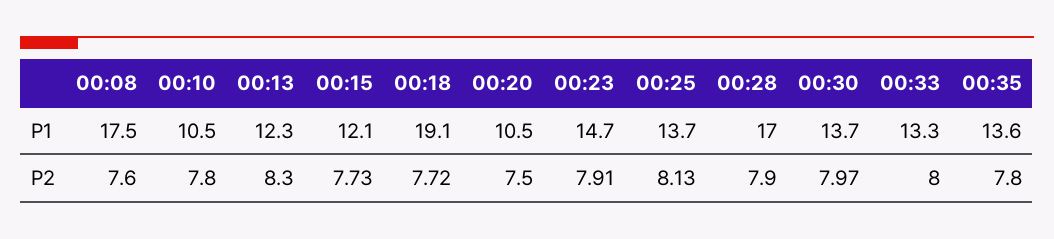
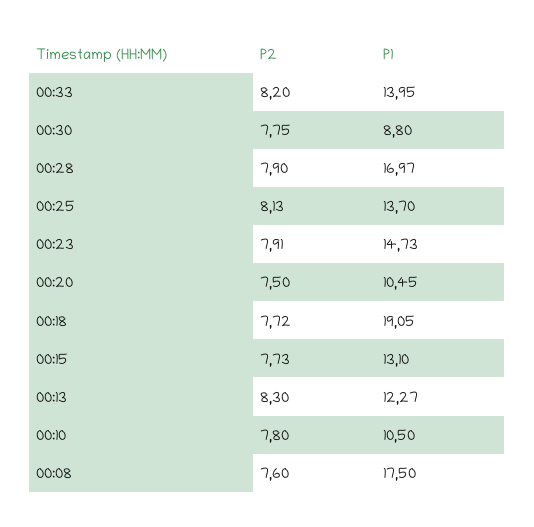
  {
    "00:08": {
      "P1": 17.5,
      "P2": 7.6
    },
    "00:10": {
      "P1": 10.5,
      "P2": 7.8
    },
    "00:13": {
      "P1": 12.27,
      "P2": 8.3
    },
    "00:15": {
-     "P1": 12.1,
+     "P1": 13.1,
      "P2": 7.73
    },
    "00:18": {
      "P1": 19.05,
      "P2": 7.72
    },
    "00:20": {
      "P1": 10.45,
      "P2": 7.5
    },
    "00:23": {
      "P1": 14.73,
      "P2": 7.91
    },
    "00:25": {
      "P1": 13.7,
      "P2": 8.13
    },
    "00:28": {
      "P1": 16.97,
      "P2": 7.9
    },
    "00:30": {
-     "P1": 13.7,
+     "P1": 8.8,
-     "P2": 7.97
+     "P2": 7.75
    },
    "00:33": {
-     "P1": 13.3,
+     "P1": 13.95,
-     "P2": 8
+     "P2": 8.2
-   },
+   }
-   "00:35": {
-     "P1": 13.6,
-     "P2": 7.8
-   }
  }

